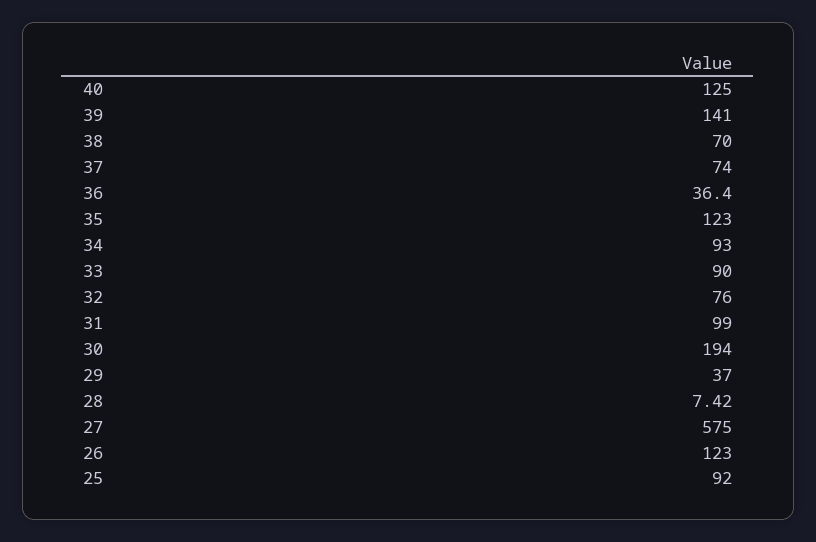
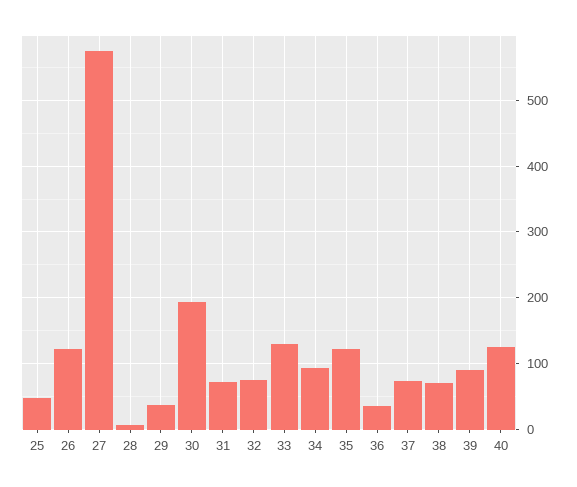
  {
    "40": 125,
-   "39": 141,
+   "39": 90,
    "38": 70,
    "37": 74,
    "36": 36.4,
    "35": 123,
    "34": 93,
-   "33": 90,
+   "33": 130,
    "32": 76,
-   "31": 99,
+   "31": 70,
    "30": 194,
    "29": 37,
    "28": 7.42,
    "27": 575,
    "26": 123,
-   "25": 92
+   "25": 50
  }

